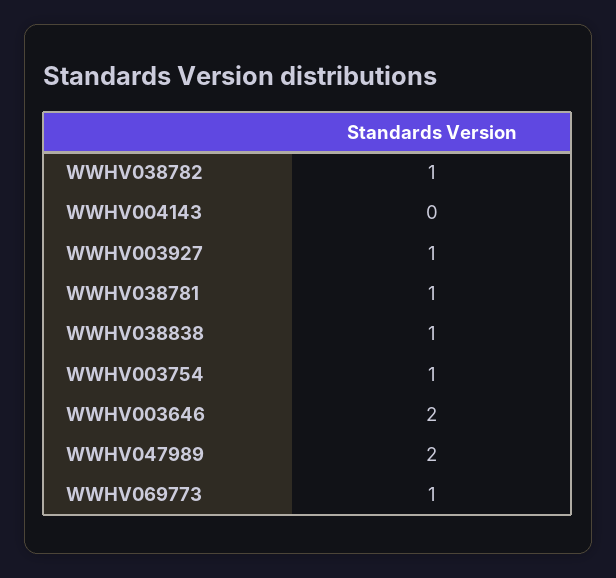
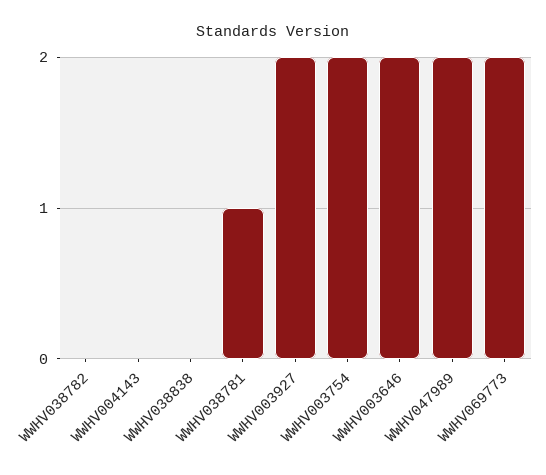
  {
-   "WWHV038782": 1,
+   "WWHV038782": 0,
    "WWHV004143": 0,
-   "WWHV003927": 1,
+   "WWHV003927": 2,
    "WWHV038781": 1,
-   "WWHV038838": 1,
+   "WWHV038838": 0,
-   "WWHV003754": 1,
+   "WWHV003754": 2,
    "WWHV003646": 2,
    "WWHV047989": 2,
-   "WWHV069773": 1
+   "WWHV069773": 2
  }

